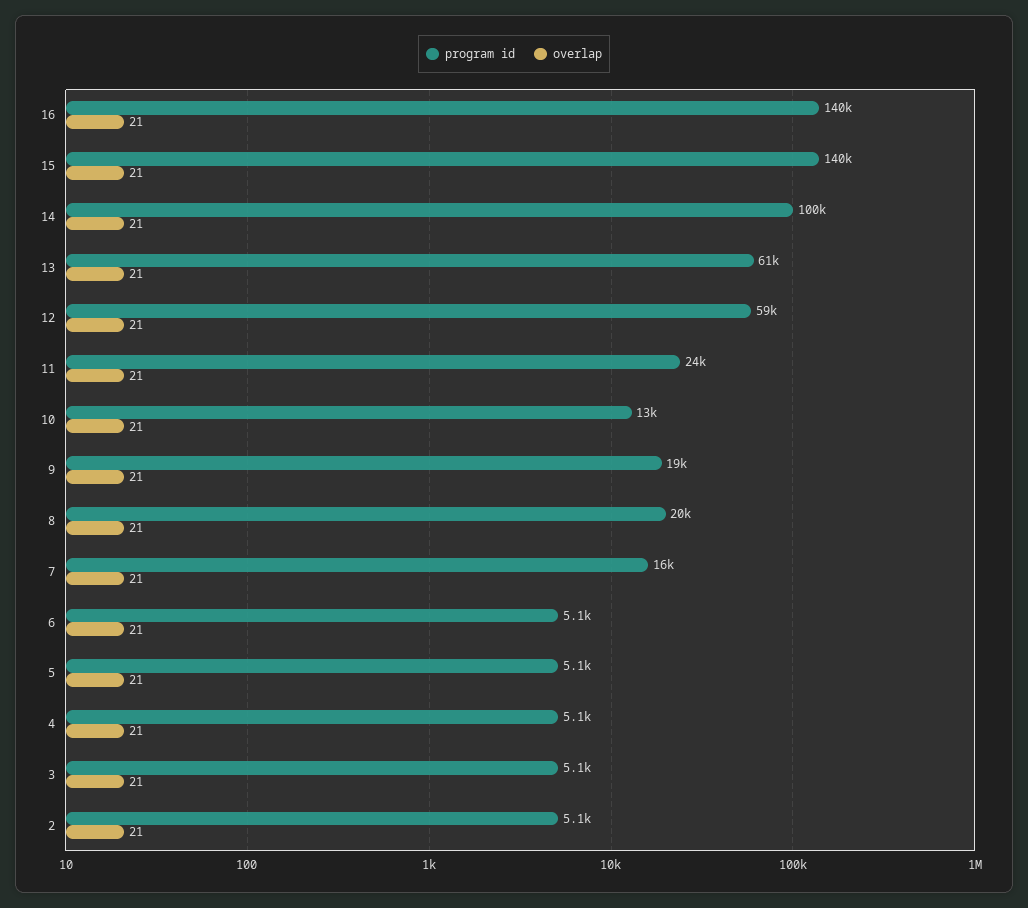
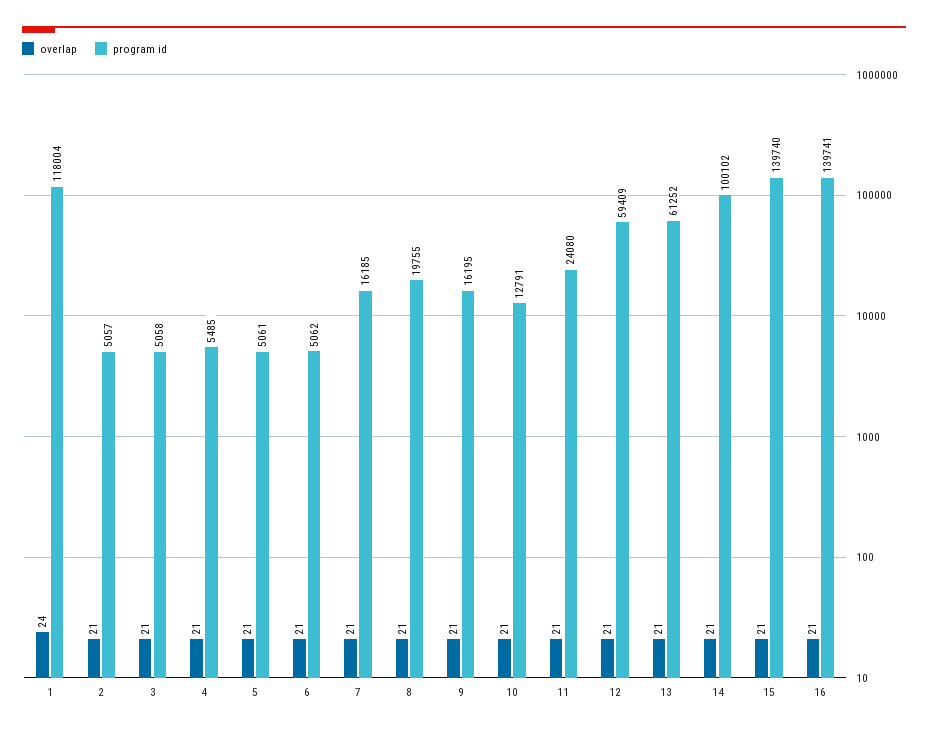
  {
    "program id": {
      "16": 139741,
      "15": 139740,
      "14": 100102,
      "13": 61252,
      "12": 59409,
      "11": 24080,
      "10": 12791,
-     "9": 19000,
+     "9": 16195,
      "8": 19755,
      "7": 16185,
      "6": 5062,
      "5": 5061,
-     "4": 5100,
+     "4": 5485,
      "3": 5058,
-     "2": 5057
+     "2": 5057,
+     "1": 118004
    },
    "overlap": {
      "16": 21,
      "15": 21,
      "14": 21,
      "13": 21,
      "12": 21,
      "11": 21,
      "10": 21,
      "9": 21,
      "8": 21,
      "7": 21,
      "6": 21,
      "5": 21,
      "4": 21,
      "3": 21,
-     "2": 21
+     "2": 21,
+     "1": 24
    }
  }

